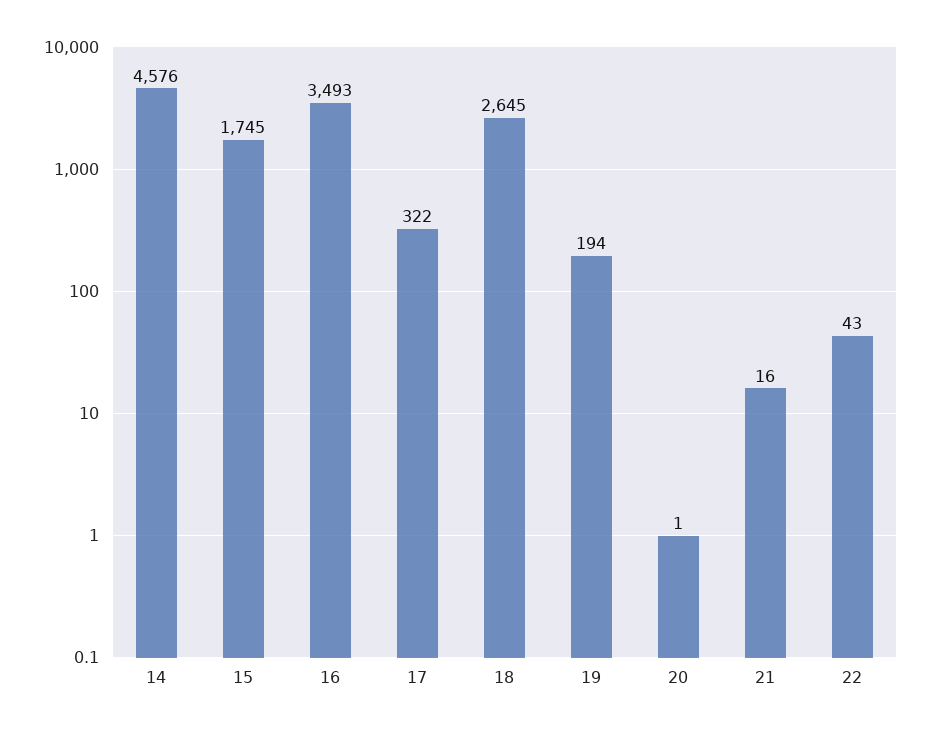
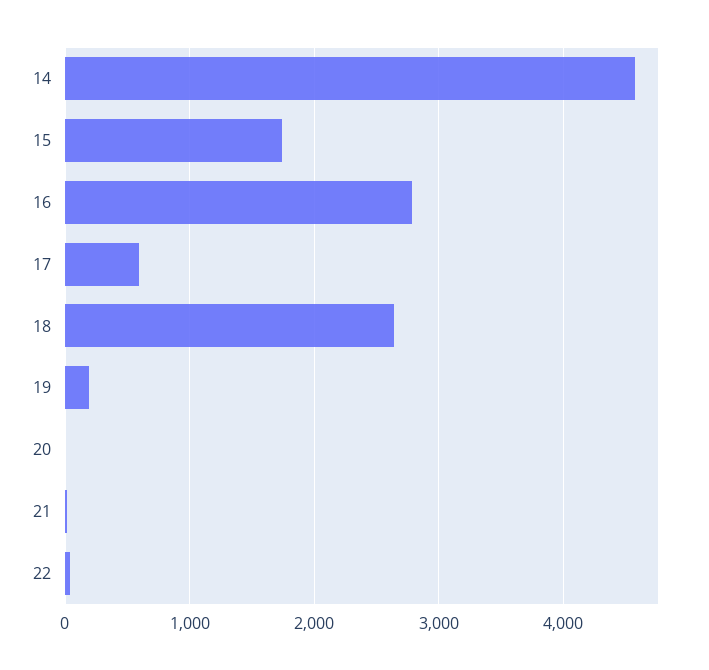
  {
    "14": 4576,
    "15": 1745,
-   "16": 3493,
+   "16": 2800,
-   "17": 322,
+   "17": 600,
    "18": 2645,
    "19": 194,
    "20": 1,
    "21": 16,
    "22": 43
  }

